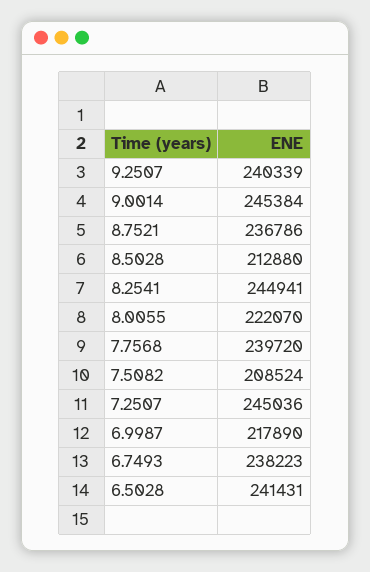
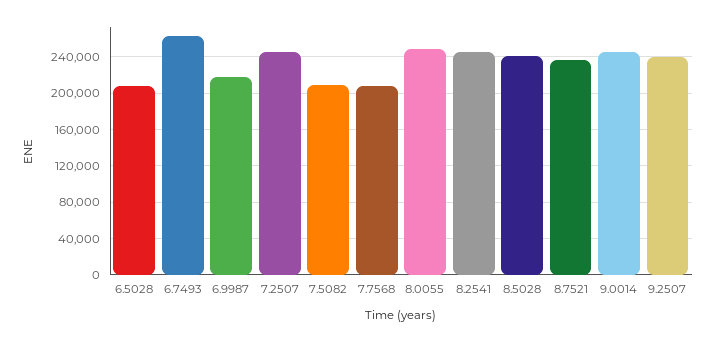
  {
    "9.2507": 240339,
    "9.0014": 245384,
    "8.7521": 236786,
-   "8.5028": 212880,
+   "8.5028": 240000,
    "8.2541": 244941,
-   "8.0055": 222070,
+   "8.0055": 250000,
-   "7.7568": 239720,
+   "7.7568": 210000,
    "7.5082": 208524,
    "7.2507": 245036,
    "6.9987": 217890,
-   "6.7493": 238223,
+   "6.7493": 260000,
-   "6.5028": 241431
+   "6.5028": 210000
  }

